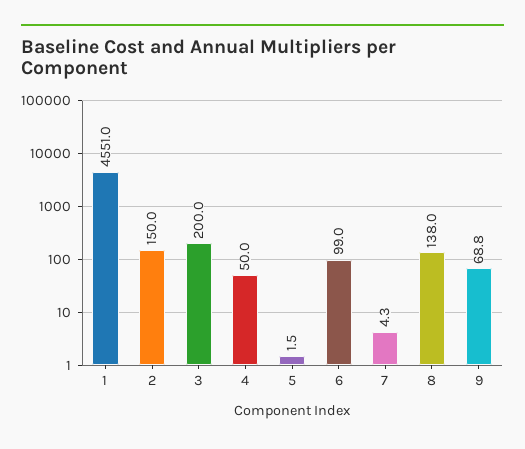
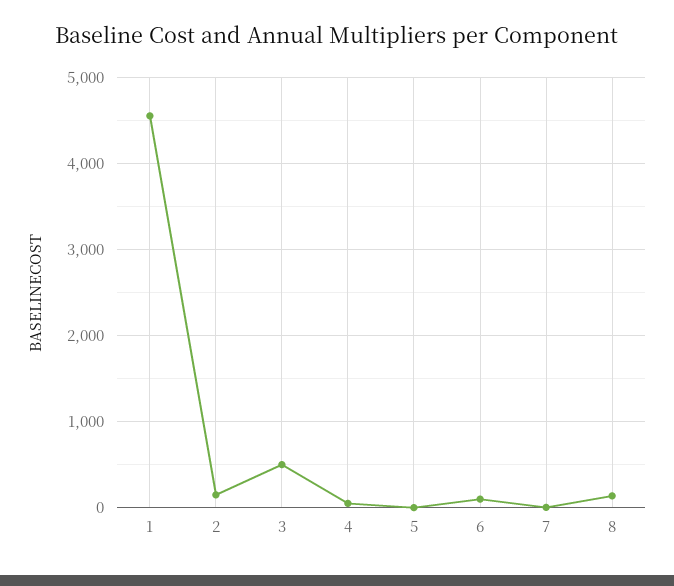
  {
    "1": 4551,
    "2": 150,
-   "3": 200,
+   "3": 500,
    "4": 50,
    "5": 1.5,
    "6": 99,
    "7": 4.3,
-   "8": 138,
+   "8": 138
-   "9": 68.8
  }

